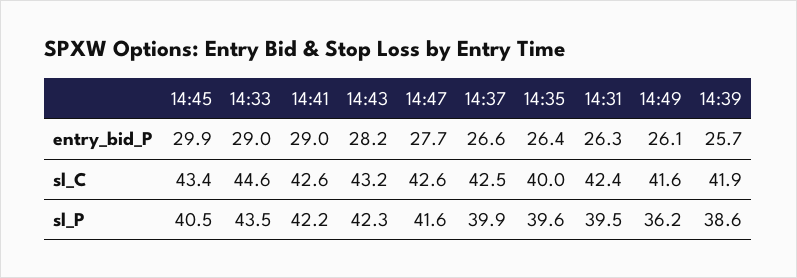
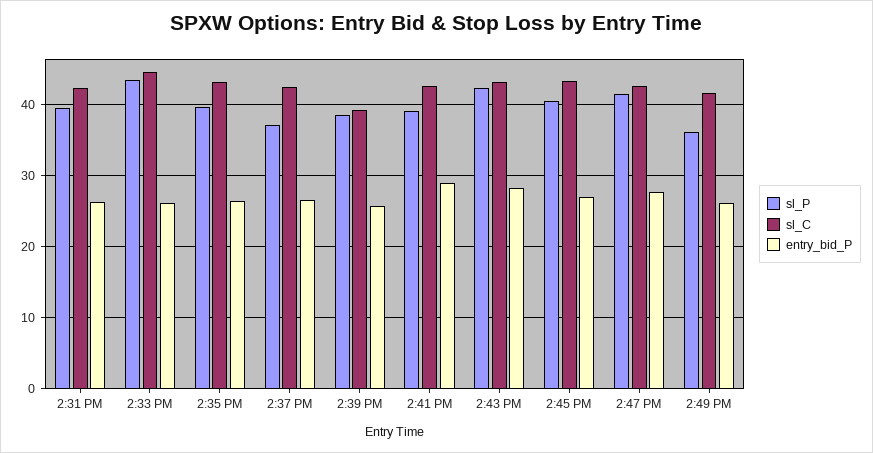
  {
    "entry_bid_P": {
-     "14:45": 29.9,
+     "14:45": 27,
-     "14:33": 29,
+     "14:33": 26,
      "14:41": 29,
      "14:43": 28.2,
      "14:47": 27.7,
      "14:37": 26.6,
      "14:35": 26.4,
      "14:31": 26.3,
      "14:49": 26.1,
      "14:39": 25.7
    },
    "sl_C": {
      "14:45": 43.4,
      "14:33": 44.6,
      "14:41": 42.6,
      "14:43": 43.2,
      "14:47": 42.6,
      "14:37": 42.5,
-     "14:35": 40,
+     "14:35": 43,
      "14:31": 42.4,
      "14:49": 41.6,
-     "14:39": 41.9
+     "14:39": 39
    },
    "sl_P": {
      "14:45": 40.5,
      "14:33": 43.5,
-     "14:41": 42.2,
+     "14:41": 39,
      "14:43": 42.3,
      "14:47": 41.6,
-     "14:37": 39.9,
+     "14:37": 37,
      "14:35": 39.6,
      "14:31": 39.5,
      "14:49": 36.2,
      "14:39": 38.6
    }
  }

